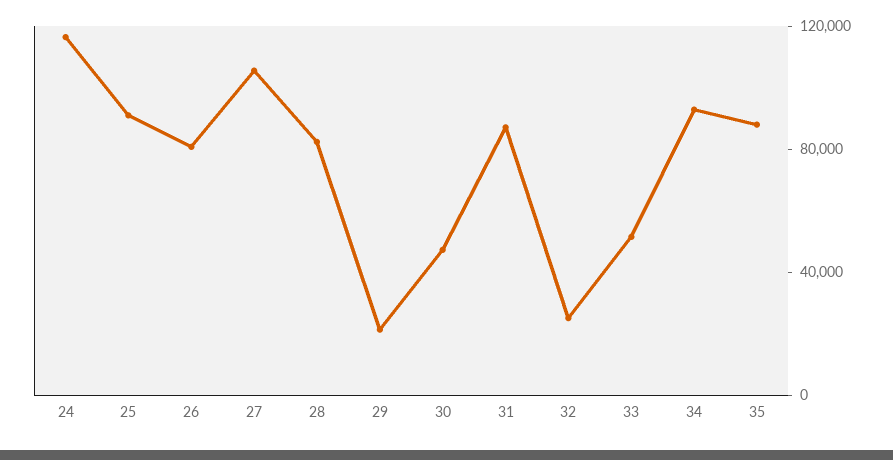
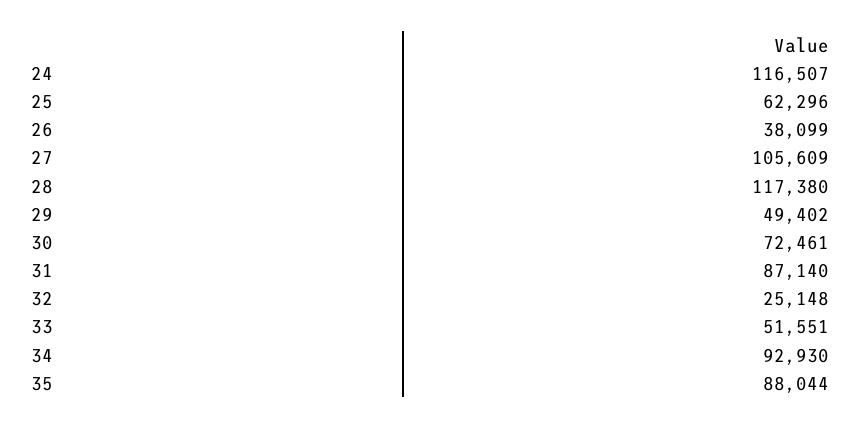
  {
    "24": 116507,
-   "25": 90000,
+   "25": 62296,
-   "26": 80000,
+   "26": 38099,
    "27": 105609,
-   "28": 80000,
+   "28": 117380,
-   "29": 20000,
+   "29": 49402,
-   "30": 50000,
+   "30": 72461,
    "31": 87140,
    "32": 25148,
    "33": 51551,
    "34": 92930,
    "35": 88044
  }

